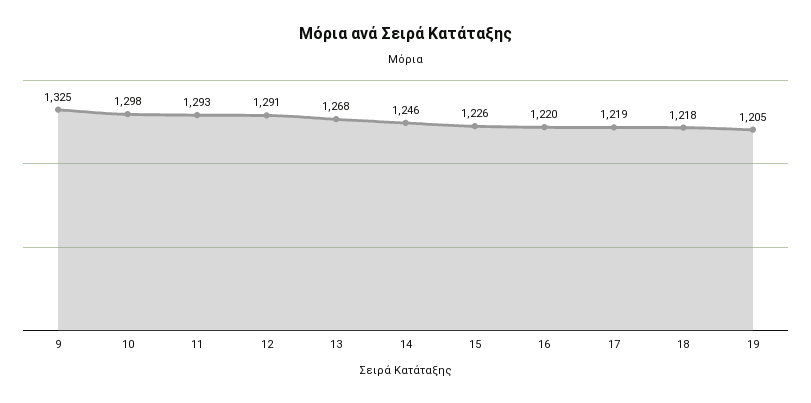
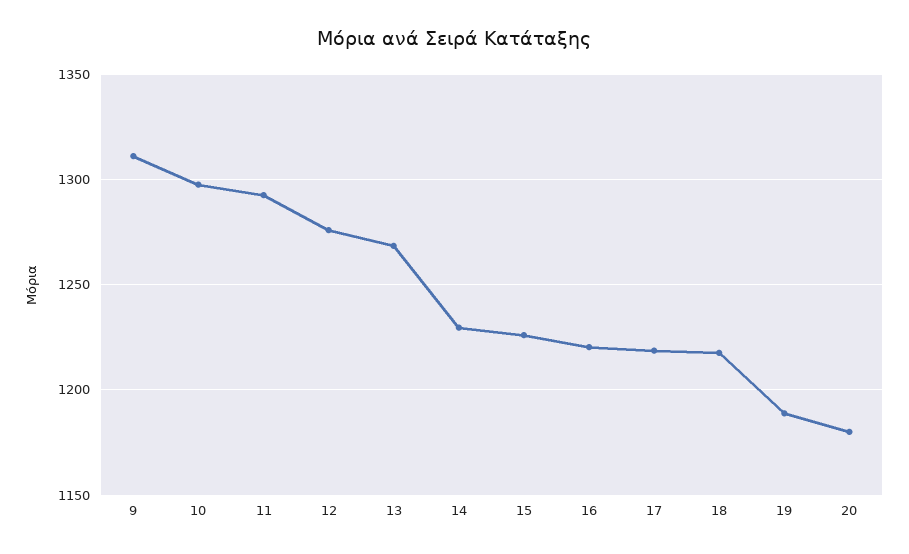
  {
-   "9": 1325,
+   "9": 1310,
    "10": 1298,
    "11": 1293,
-   "12": 1291,
+   "12": 1275,
    "13": 1268,
-   "14": 1246,
+   "14": 1230,
    "15": 1226,
    "16": 1220,
    "17": 1219,
    "18": 1218,
-   "19": 1205
+   "19": 1190,
+   "20": 1180
  }

